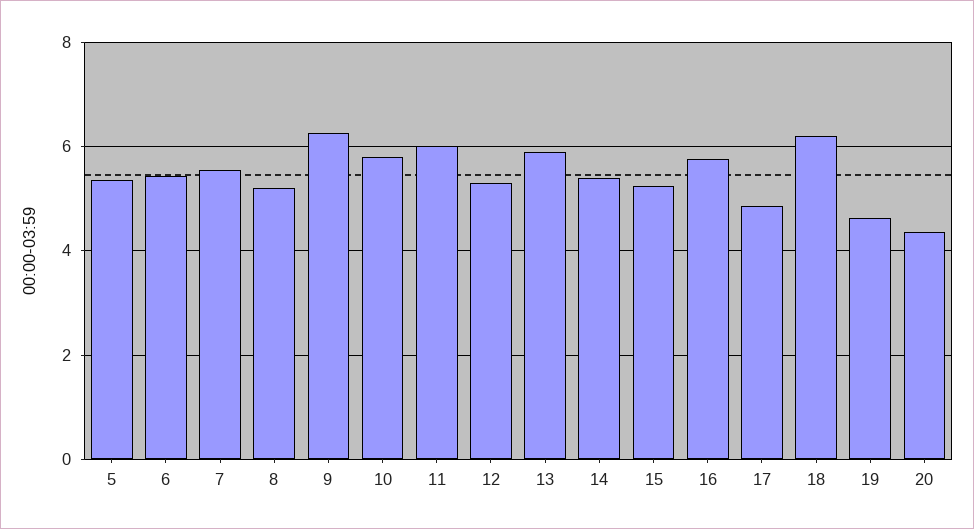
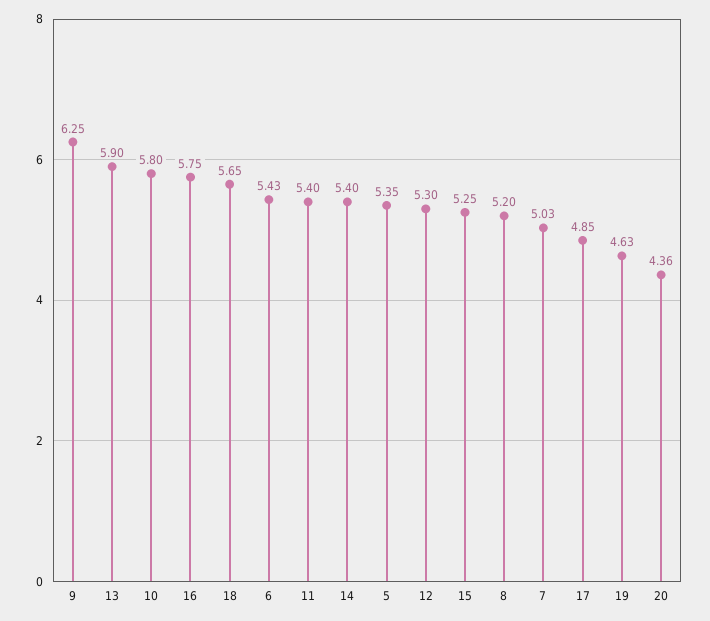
  {
    "5": 5.35,
    "6": 5.43,
-   "7": 5.6,
+   "7": 5.03,
    "8": 5.2,
    "9": 6.25,
    "10": 5.8,
-   "11": 6,
+   "11": 5.4,
    "12": 5.3,
    "13": 5.9,
    "14": 5.4,
    "15": 5.25,
    "16": 5.75,
    "17": 4.85,
-   "18": 6.2,
+   "18": 5.65,
    "19": 4.63,
    "20": 4.36
  }

